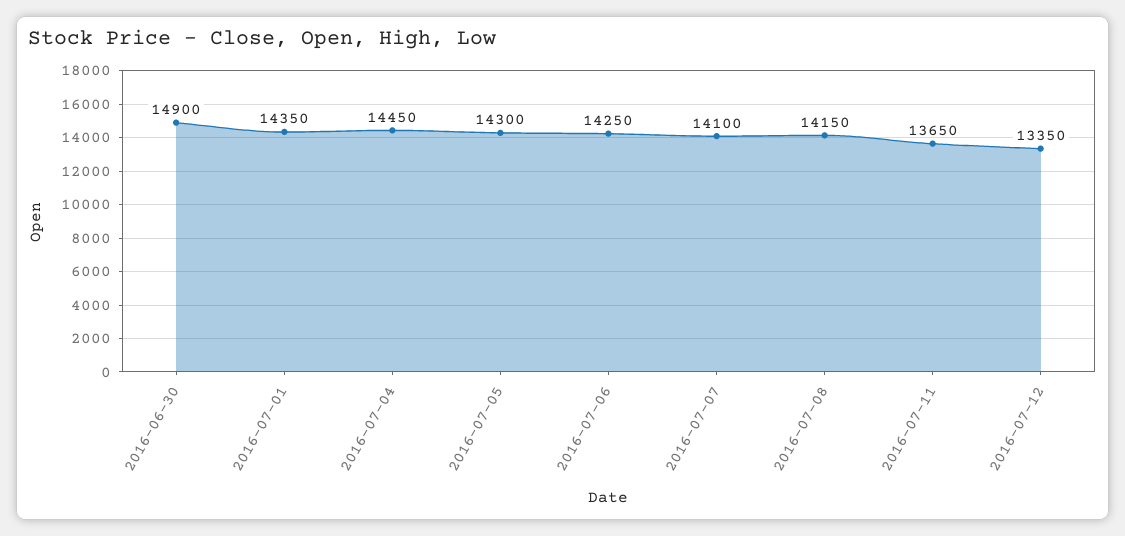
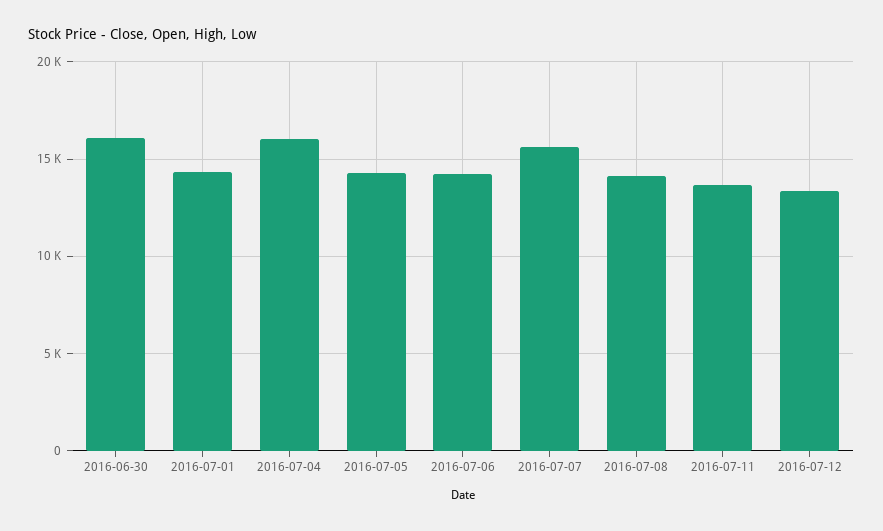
  {
-   "2016-06-30": 14900,
+   "2016-06-30": 16000,
    "2016-07-01": 14350,
-   "2016-07-04": 14450,
+   "2016-07-04": 16000,
    "2016-07-05": 14300,
    "2016-07-06": 14250,
-   "2016-07-07": 14100,
+   "2016-07-07": 15500,
    "2016-07-08": 14150,
    "2016-07-11": 13650,
    "2016-07-12": 13350
  }

